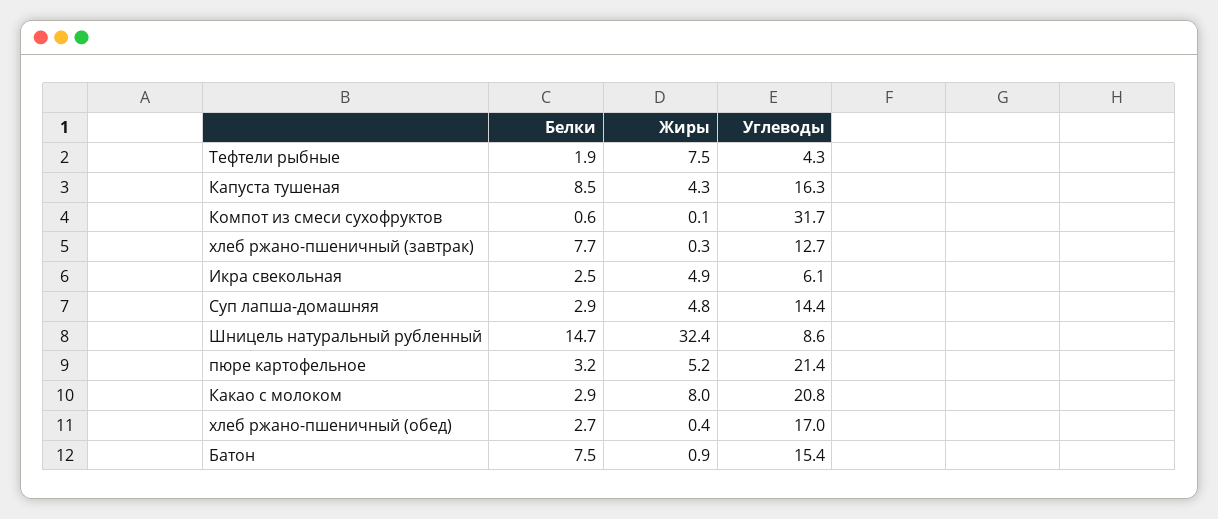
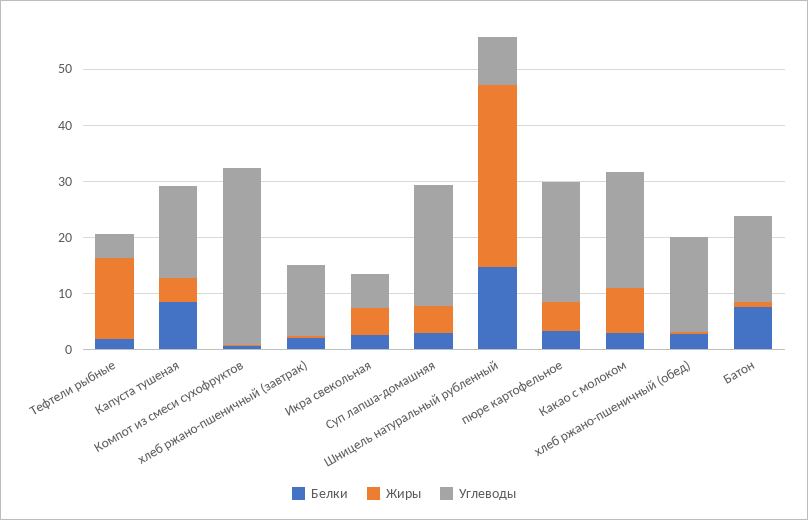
  {
    "Белки": {
      "Тефтели рыбные": 1.9,
      "Капуста тушеная": 8.5,
      "Компот из смеси сухофруктов": 0.6,
-     "хлеб ржано-пшеничный (завтрак)": 7.7,
+     "хлеб ржано-пшеничный (завтрак)": 2,
      "Икра свекольная": 2.5,
      "Суп лапша-домашняя": 2.9,
      "Шницель натуральный рубленный": 14.7,
      "пюре картофельное": 3.2,
      "Какао с молоком": 2.9,
      "хлеб ржано-пшеничный (обед)": 2.7,
      "Батон": 7.5
    },
    "Жиры": {
-     "Тефтели рыбные": 7.5,
+     "Тефтели рыбные": 14,
      "Капуста тушеная": 4.3,
      "Компот из смеси сухофруктов": 0.1,
      "хлеб ржано-пшеничный (завтрак)": 0.3,
      "Икра свекольная": 4.9,
      "Суп лапша-домашняя": 4.8,
      "Шницель натуральный рубленный": 32.4,
      "пюре картофельное": 5.2,
      "Какао с молоком": 8,
      "хлеб ржано-пшеничный (обед)": 0.4,
      "Батон": 0.9
    },
    "Углеводы": {
      "Тефтели рыбные": 4.3,
      "Капуста тушеная": 16.3,
      "Компот из смеси сухофруктов": 31.7,
      "хлеб ржано-пшеничный (завтрак)": 12.7,
      "Икра свекольная": 6.1,
-     "Суп лапша-домашняя": 14.4,
+     "Суп лапша-домашняя": 22,
      "Шницель натуральный рубленный": 8.6,
      "пюре картофельное": 21.4,
      "Какао с молоком": 20.8,
      "хлеб ржано-пшеничный (обед)": 17,
      "Батон": 15.4
    }
  }

